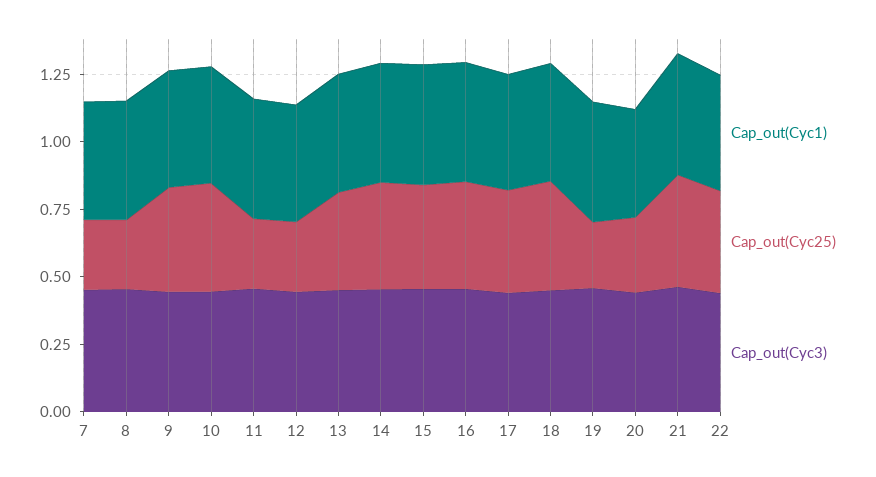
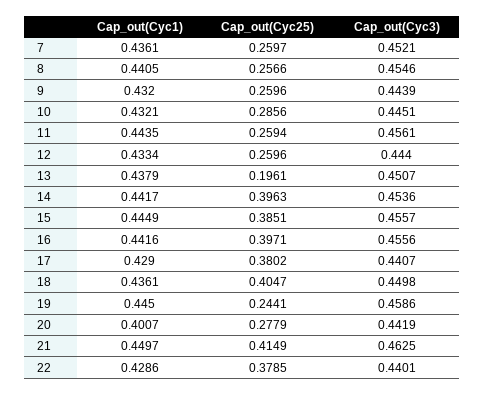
  {
    "Cap_out(Cyc1)": {
      "7": 0.4361,
      "8": 0.4405,
      "9": 0.432,
      "10": 0.4321,
      "11": 0.4435,
      "12": 0.4334,
      "13": 0.4379,
      "14": 0.4417,
      "15": 0.4449,
      "16": 0.4416,
      "17": 0.429,
      "18": 0.4361,
      "19": 0.445,
      "20": 0.4007,
      "21": 0.4497,
      "22": 0.4286
    },
    "Cap_out(Cyc25)": {
      "7": 0.2597,
      "8": 0.2566,
-     "9": 0.4,
+     "9": 0.2596,
-     "10": 0.4,
+     "10": 0.2856,
      "11": 0.2594,
      "12": 0.2596,
-     "13": 0.35,
+     "13": 0.1961,
      "14": 0.3963,
      "15": 0.3851,
      "16": 0.3971,
      "17": 0.3802,
      "18": 0.4047,
      "19": 0.2441,
      "20": 0.2779,
      "21": 0.4149,
      "22": 0.3785
    },
    "Cap_out(Cyc3)": {
      "7": 0.4521,
      "8": 0.4546,
      "9": 0.4439,
      "10": 0.4451,
      "11": 0.4561,
      "12": 0.444,
      "13": 0.4507,
      "14": 0.4536,
      "15": 0.4557,
      "16": 0.4556,
      "17": 0.4407,
      "18": 0.4498,
      "19": 0.4586,
      "20": 0.4419,
      "21": 0.4625,
      "22": 0.4401
    }
  }

